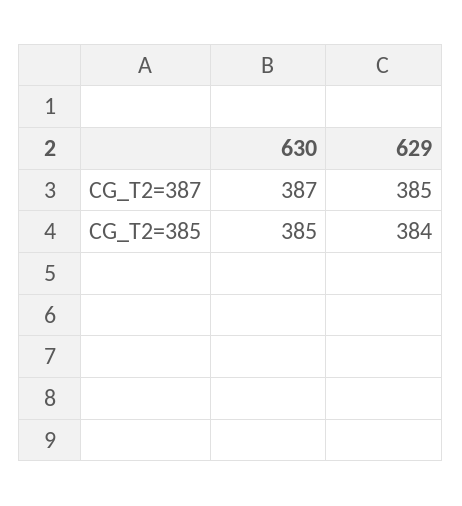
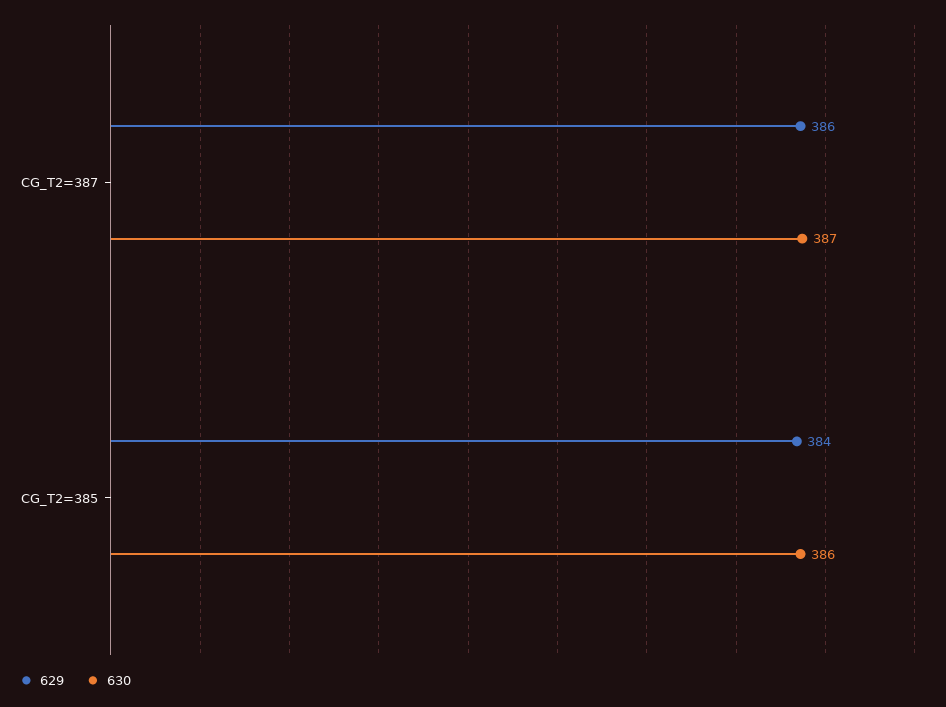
  {
    "630": {
      "CG_T2=387": 387,
-     "CG_T2=385": 385
+     "CG_T2=385": 386
    },
    "629": {
-     "CG_T2=387": 385,
+     "CG_T2=387": 386,
      "CG_T2=385": 384
    }
  }

